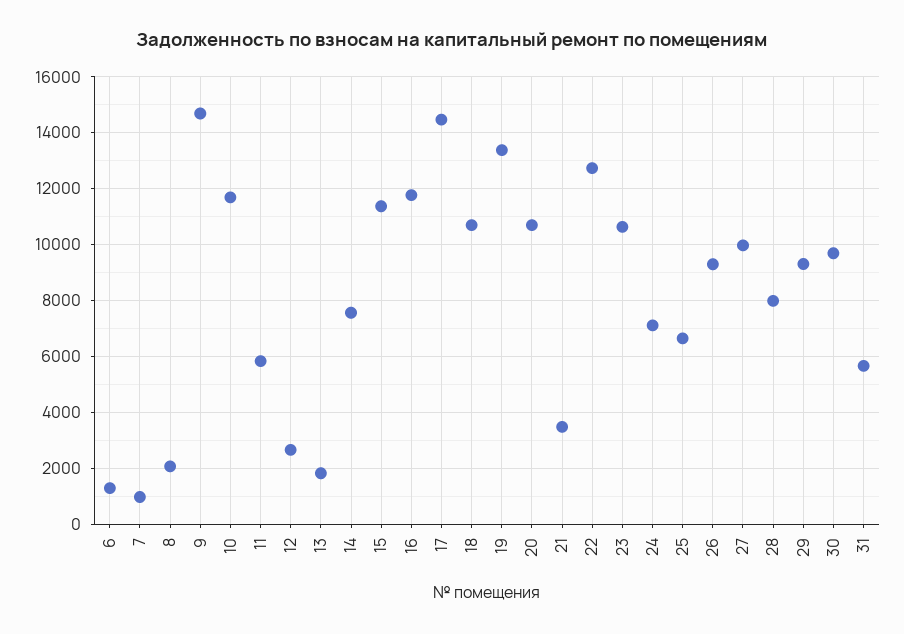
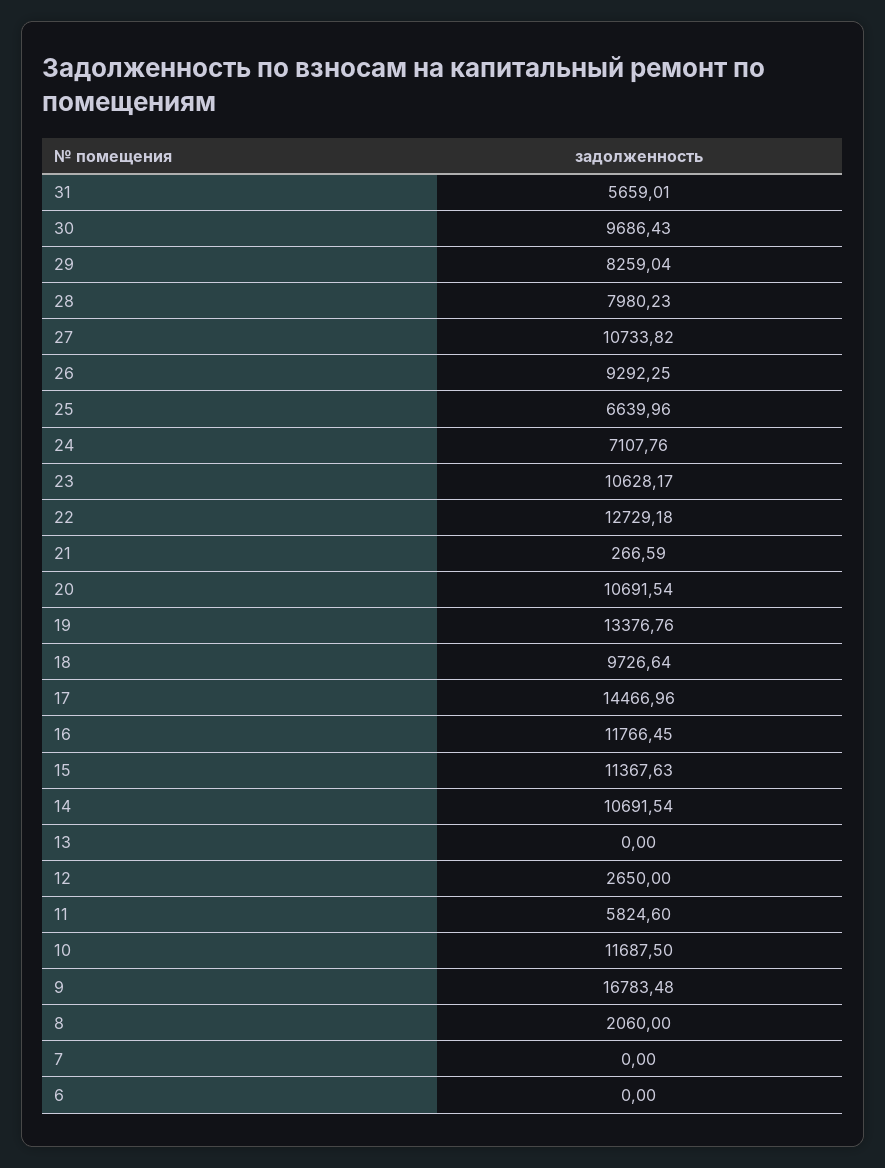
  {
-   "6": 1250,
+   "6": 0,
-   "7": 1000,
+   "7": 0,
    "8": 2060,
-   "9": 14750,
+   "9": 16783.48,
    "10": 11687.5,
    "11": 5824.6,
    "12": 2650,
-   "13": 1750,
+   "13": 0,
-   "14": 7500,
+   "14": 10691.54,
    "15": 11367.63,
    "16": 11766.45,
    "17": 14466.96,
-   "18": 10750,
+   "18": 9726.64,
    "19": 13376.76,
    "20": 10691.54,
-   "21": 3500,
+   "21": 266.59,
    "22": 12729.18,
    "23": 10628.17,
    "24": 7107.76,
    "25": 6639.96,
    "26": 9292.25,
-   "27": 10000,
+   "27": 10733.82,
    "28": 7980.23,
-   "29": 9250,
+   "29": 8259.04,
    "30": 9686.43,
    "31": 5659.01
  }

